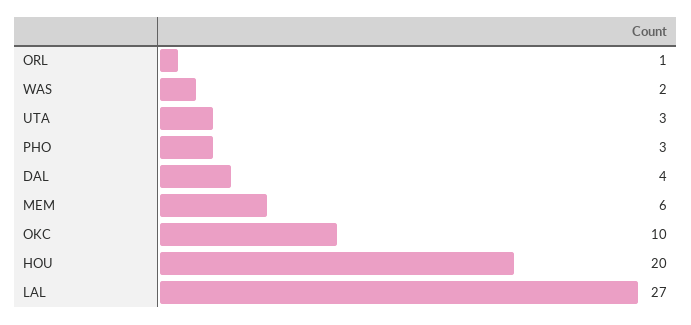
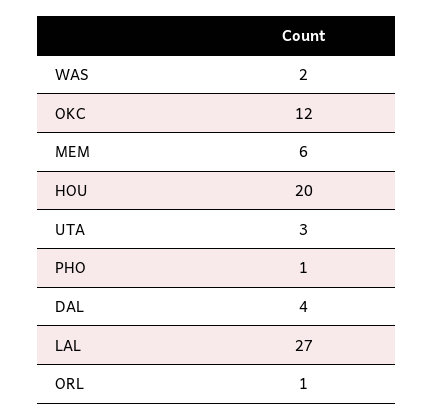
  {
    "ORL": 1,
    "WAS": 2,
    "UTA": 3,
-   "PHO": 3,
+   "PHO": 1,
    "DAL": 4,
    "MEM": 6,
-   "OKC": 10,
+   "OKC": 12,
    "HOU": 20,
    "LAL": 27
  }

